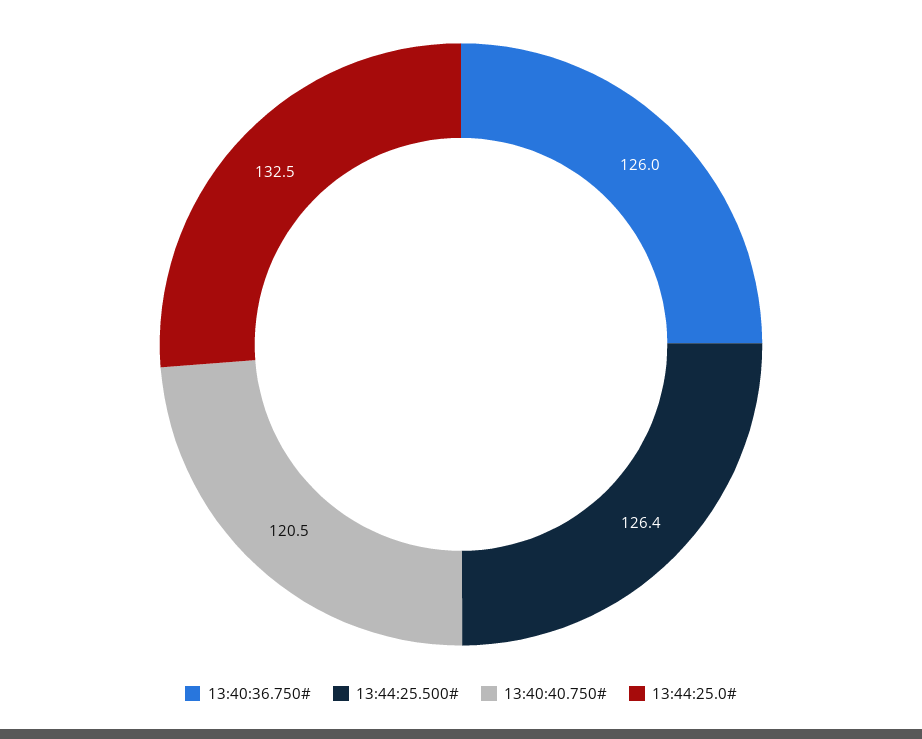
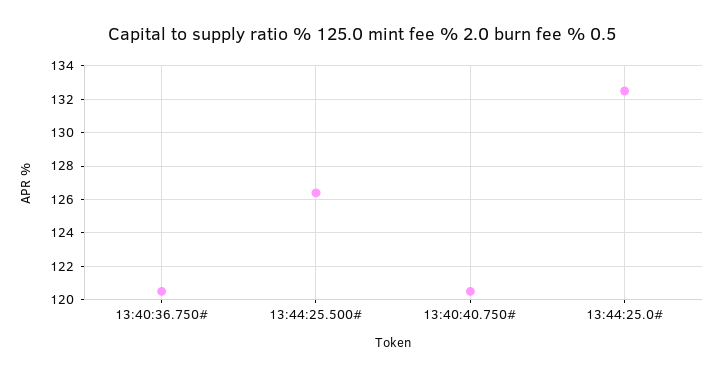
  {
-   "13:40:36.750#": 126,
+   "13:40:36.750#": 120.5,
    "13:44:25.500#": 126.4,
    "13:40:40.750#": 120.5,
    "13:44:25.0#": 132.5
  }

